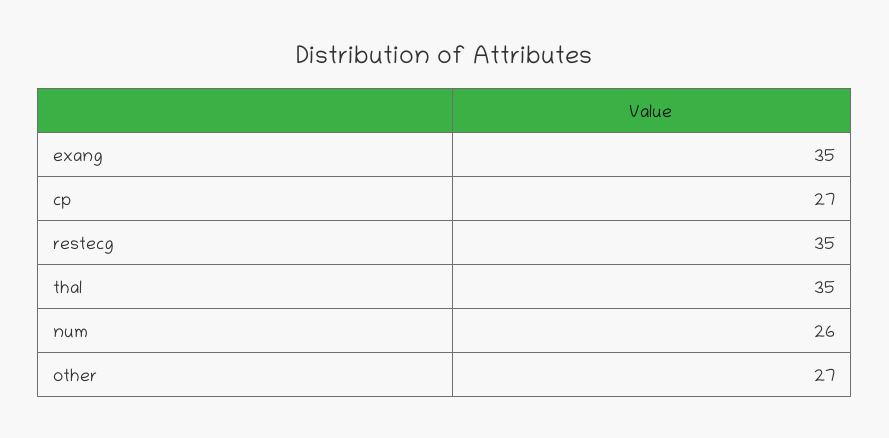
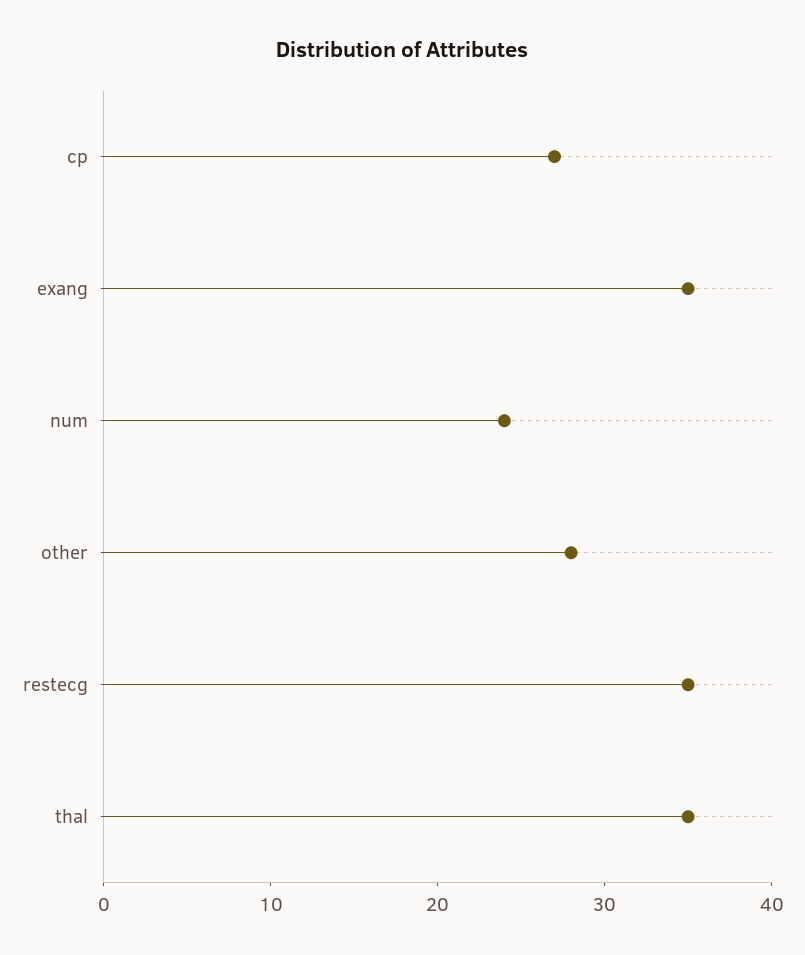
  {
    "exang": 35,
    "cp": 27,
    "restecg": 35,
    "thal": 35,
-   "num": 26,
+   "num": 24,
-   "other": 27
+   "other": 28
  }

